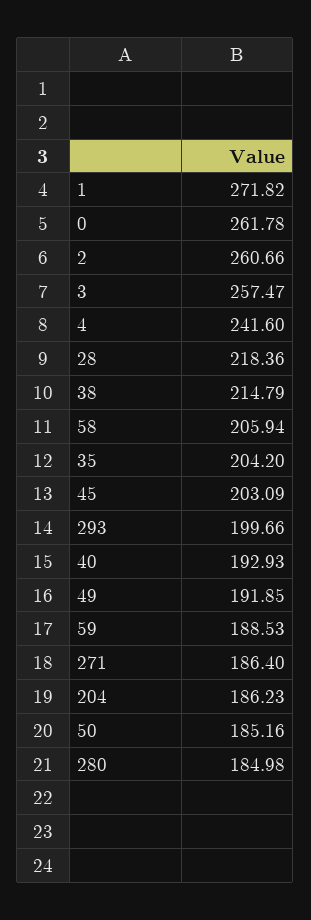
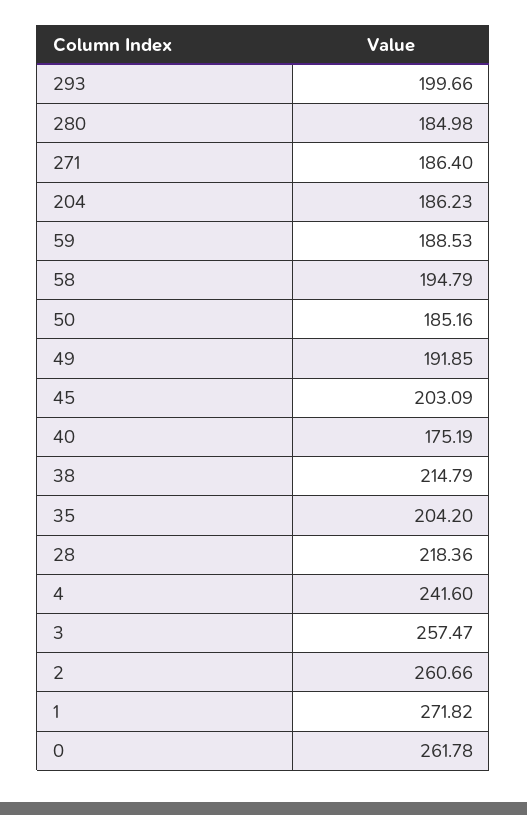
  {
    "1": 271.82,
    "0": 261.78,
    "2": 260.66,
    "3": 257.47,
    "4": 241.6,
    "28": 218.36,
    "38": 214.79,
-   "58": 205.94,
+   "58": 194.79,
    "35": 204.2,
    "45": 203.09,
    "293": 199.66,
-   "40": 192.93,
+   "40": 175.19,
    "49": 191.85,
    "59": 188.53,
    "271": 186.4,
    "204": 186.23,
    "50": 185.16,
    "280": 184.98
  }

